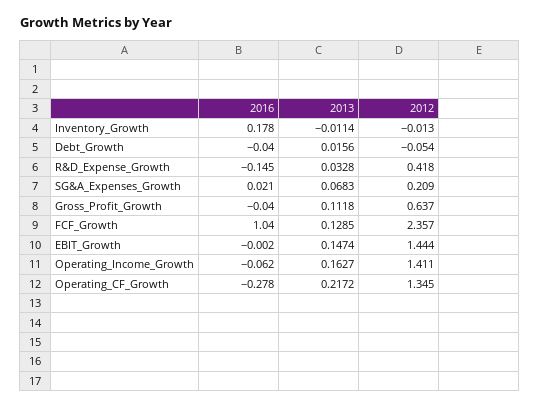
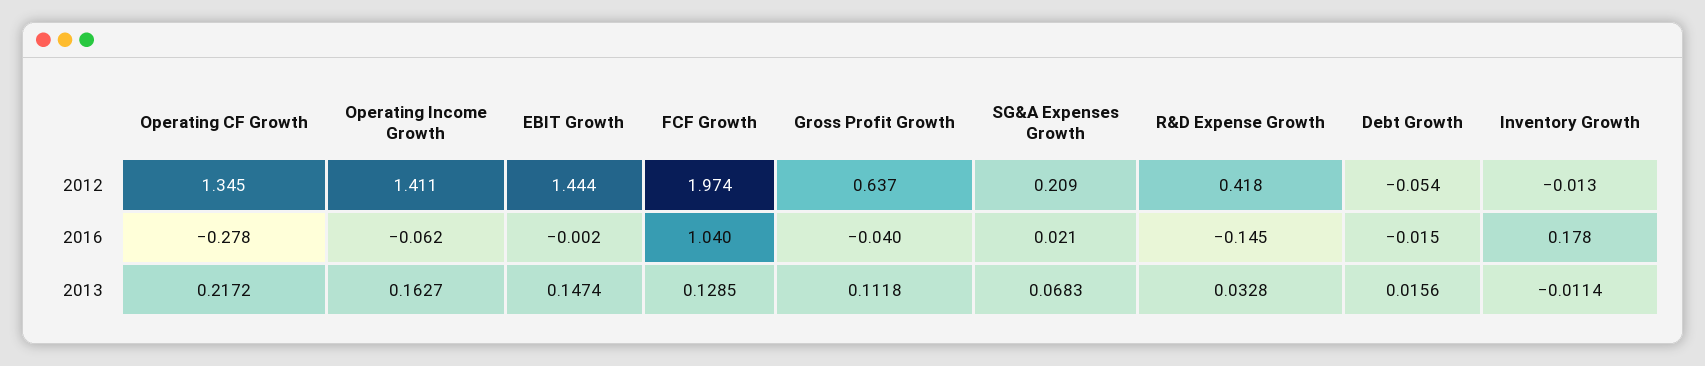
  {
    "2016": {
      "Inventory_Growth": 0.178,
-     "Debt_Growth": -0.04,
+     "Debt_Growth": -0.015,
      "R&D_Expense_Growth": -0.145,
      "SG&A_Expenses_Growth": 0.021,
      "Gross_Profit_Growth": -0.04,
      "FCF_Growth": 1.04,
      "EBIT_Growth": -0.002,
      "Operating_Income_Growth": -0.062,
      "Operating_CF_Growth": -0.278
    },
    "2013": {
      "Inventory_Growth": -0.0114,
      "Debt_Growth": 0.0156,
      "R&D_Expense_Growth": 0.0328,
      "SG&A_Expenses_Growth": 0.0683,
      "Gross_Profit_Growth": 0.1118,
      "FCF_Growth": 0.1285,
      "EBIT_Growth": 0.1474,
      "Operating_Income_Growth": 0.1627,
      "Operating_CF_Growth": 0.2172
    },
    "2012": {
      "Inventory_Growth": -0.013,
      "Debt_Growth": -0.054,
      "R&D_Expense_Growth": 0.418,
      "SG&A_Expenses_Growth": 0.209,
      "Gross_Profit_Growth": 0.637,
-     "FCF_Growth": 2.357,
+     "FCF_Growth": 1.974,
      "EBIT_Growth": 1.444,
      "Operating_Income_Growth": 1.411,
      "Operating_CF_Growth": 1.345
    }
  }

